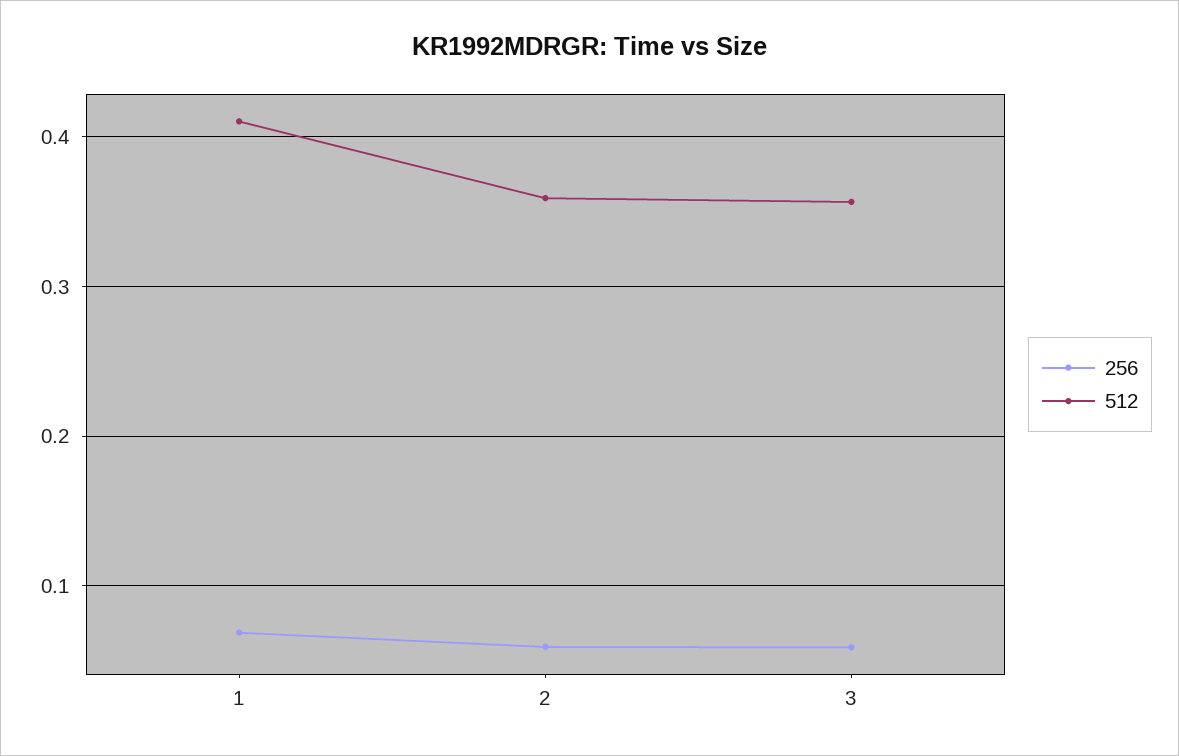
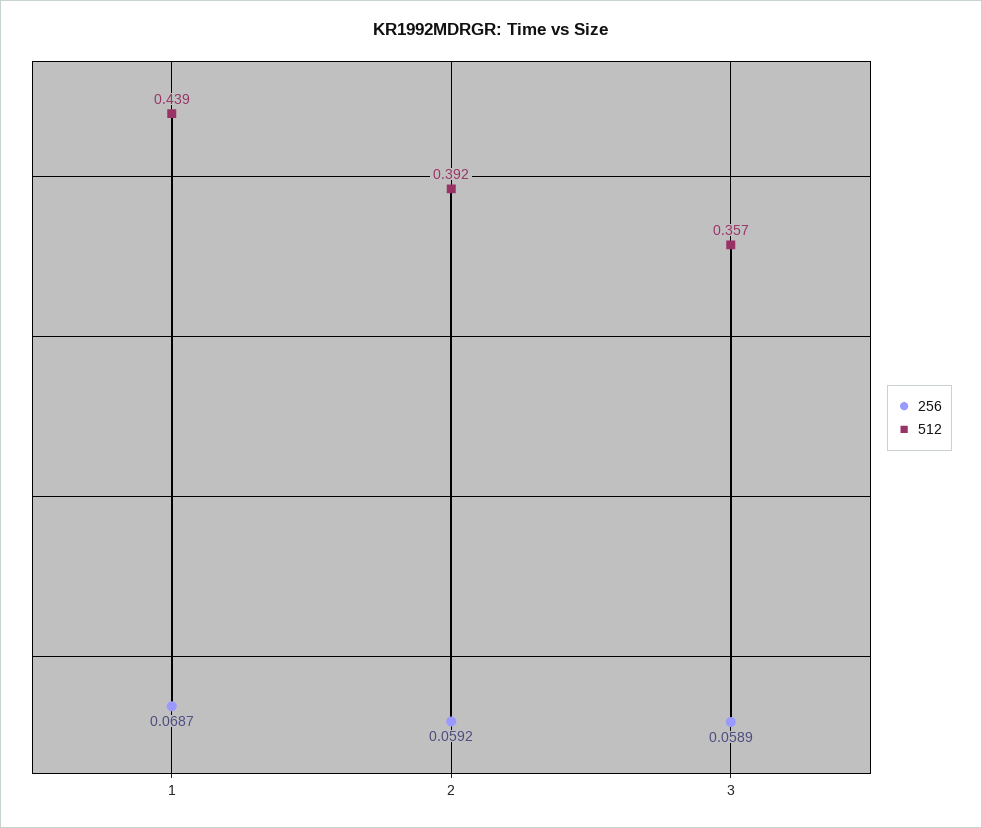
  {
    "256": {
      "1": 0.0687,
      "2": 0.0592,
      "3": 0.0589
    },
    "512": {
-     "1": 0.41,
+     "1": 0.439,
-     "2": 0.36,
+     "2": 0.392,
      "3": 0.357
    }
  }

